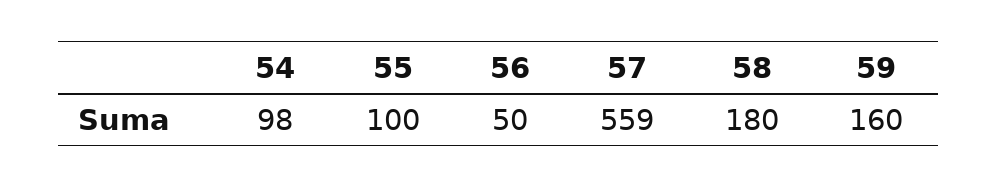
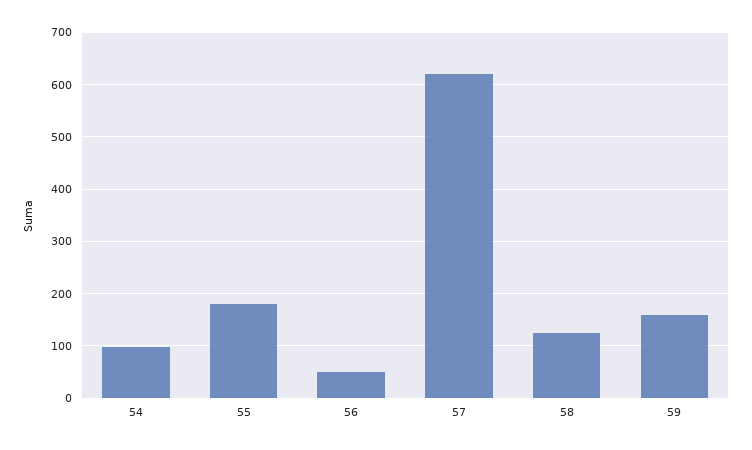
  {
    "54": 98,
-   "55": 100,
+   "55": 180,
    "56": 50,
-   "57": 559,
+   "57": 620,
-   "58": 180,
+   "58": 120,
    "59": 160
  }

